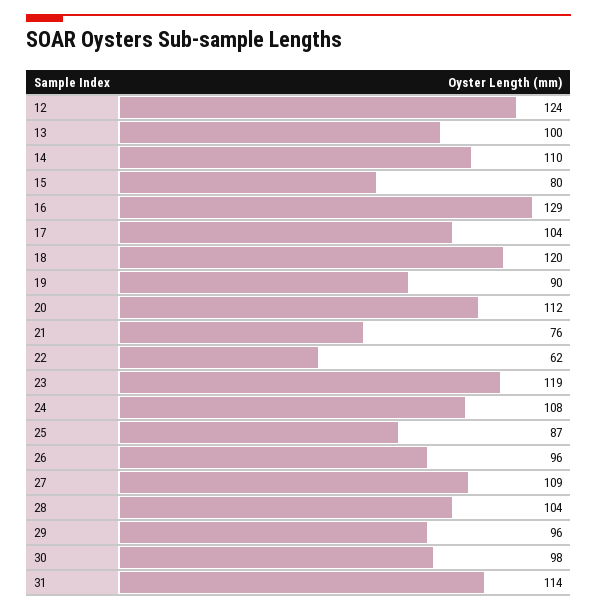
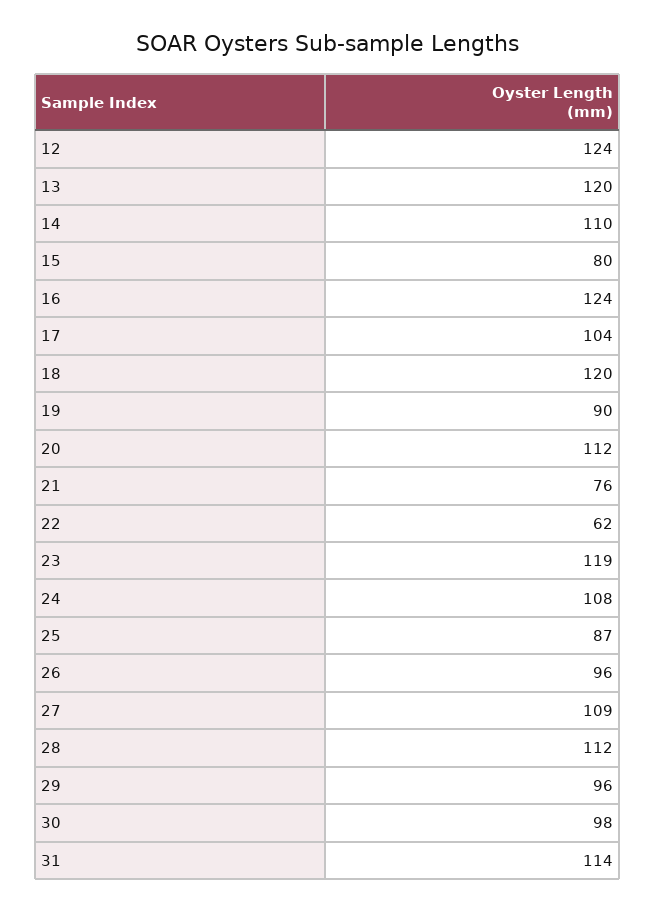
  {
    "12": 124,
-   "13": 100,
+   "13": 120,
    "14": 110,
    "15": 80,
-   "16": 129,
+   "16": 124,
    "17": 104,
    "18": 120,
    "19": 90,
    "20": 112,
    "21": 76,
    "22": 62,
    "23": 119,
    "24": 108,
    "25": 87,
    "26": 96,
    "27": 109,
-   "28": 104,
+   "28": 112,
    "29": 96,
    "30": 98,
    "31": 114
  }

